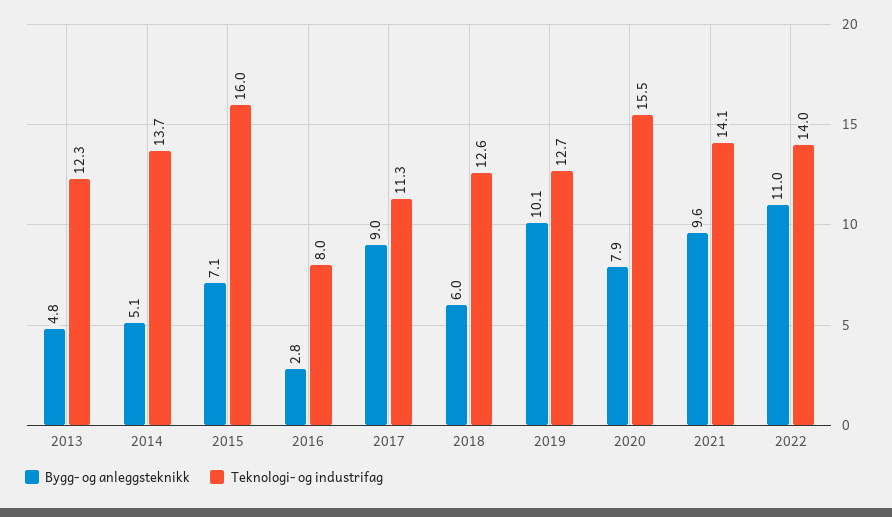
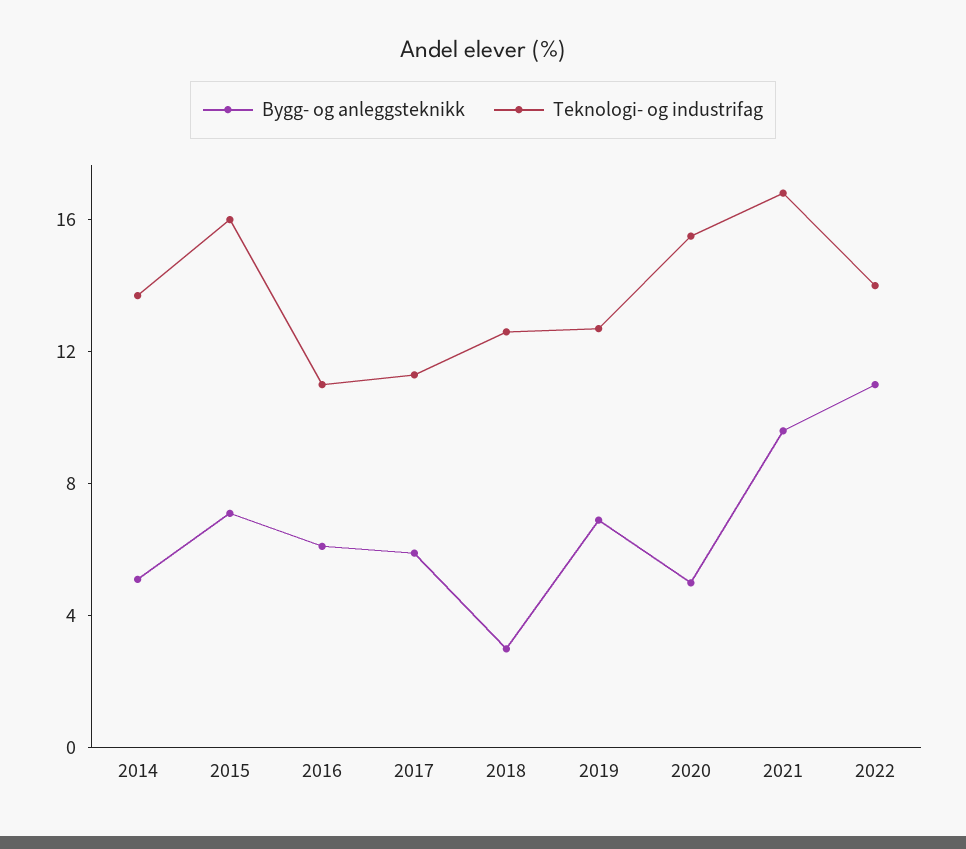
  {
    "Bygg- og anleggsteknikk": {
-     "2013": 4.8,
      "2014": 5.1,
      "2015": 7.1,
-     "2016": 2.8,
+     "2016": 6,
-     "2017": 9,
+     "2017": 6,
-     "2018": 6,
+     "2018": 3,
-     "2019": 10.1,
+     "2019": 7,
-     "2020": 7.9,
+     "2020": 5,
      "2021": 9.6,
      "2022": 11
    },
    "Teknologi- og industrifag": {
-     "2013": 12.3,
      "2014": 13.7,
      "2015": 16,
-     "2016": 8,
+     "2016": 11,
      "2017": 11.3,
      "2018": 12.6,
      "2019": 12.7,
      "2020": 15.5,
-     "2021": 14.1,
+     "2021": 17,
      "2022": 14
    }
  }

